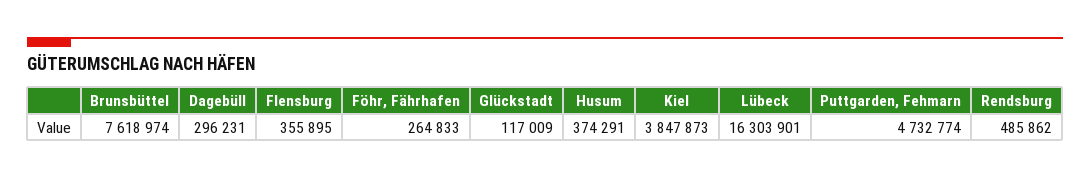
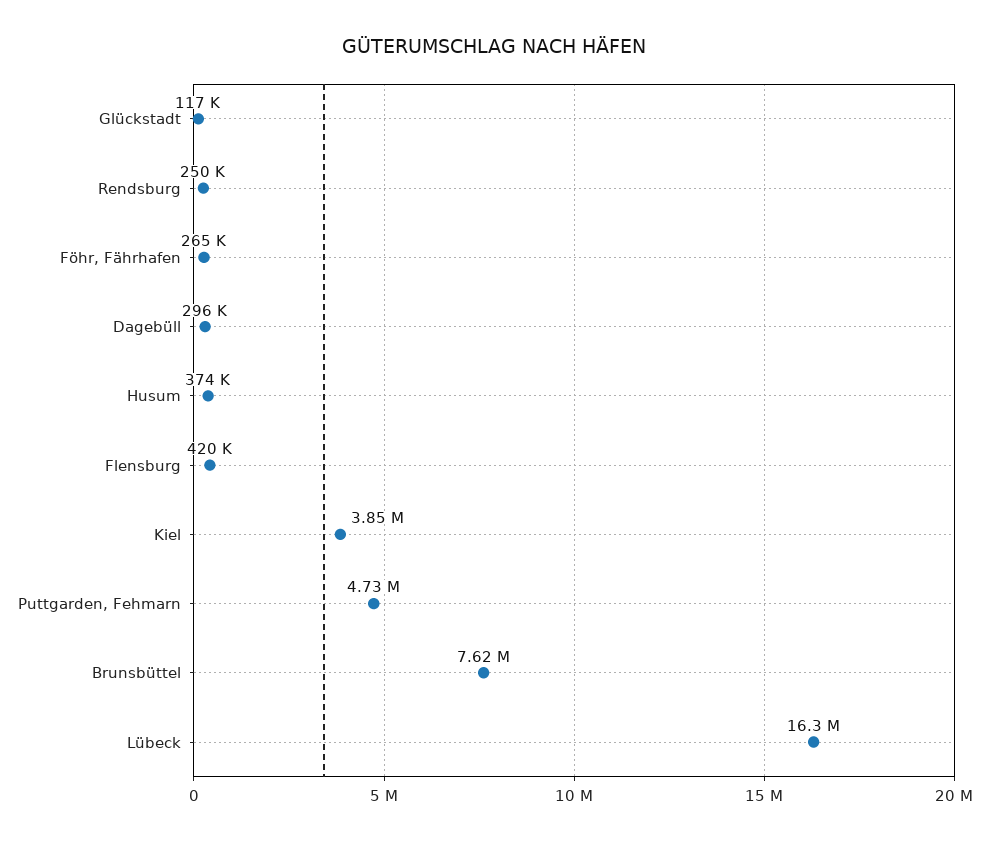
  {
    "Brunsbüttel": 7618974,
    "Dagebüll": 296231,
-   "Flensburg": 355895,
+   "Flensburg": 420000,
    "Föhr, Fährhafen": 264833,
    "Glückstadt": 117009,
    "Husum": 374291,
    "Kiel": 3847873,
    "Lübeck": 16303901,
    "Puttgarden, Fehmarn": 4732774,
-   "Rendsburg": 485862
+   "Rendsburg": 250000
  }

